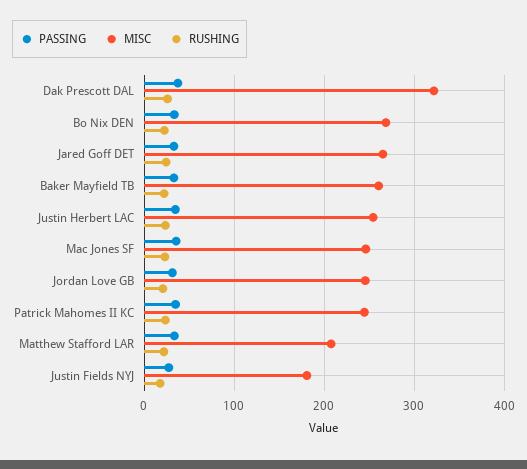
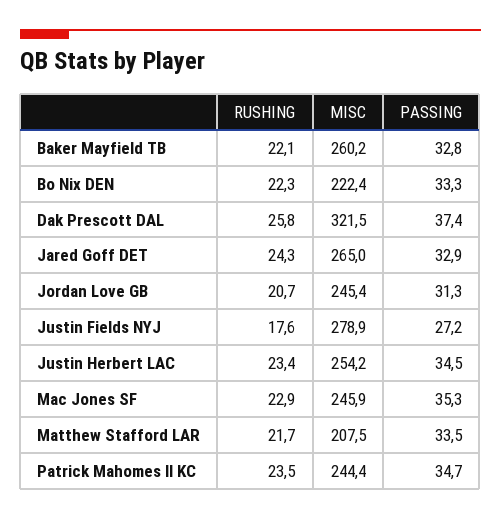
  {
    "PASSING": {
      "Dak Prescott DAL": 37.4,
      "Bo Nix DEN": 33.3,
      "Jared Goff DET": 32.9,
      "Baker Mayfield TB": 32.8,
      "Justin Herbert LAC": 34.5,
      "Mac Jones SF": 35.3,
      "Jordan Love GB": 31.3,
      "Patrick Mahomes II KC": 34.7,
      "Matthew Stafford LAR": 33.5,
      "Justin Fields NYJ": 27.2
    },
    "MISC": {
      "Dak Prescott DAL": 321.5,
-     "Bo Nix DEN": 270,
+     "Bo Nix DEN": 222.4,
      "Jared Goff DET": 265,
      "Baker Mayfield TB": 260.2,
      "Justin Herbert LAC": 254.2,
      "Mac Jones SF": 245.9,
      "Jordan Love GB": 245.4,
      "Patrick Mahomes II KC": 244.4,
      "Matthew Stafford LAR": 207.5,
-     "Justin Fields NYJ": 180
+     "Justin Fields NYJ": 278.9
    },
    "RUSHING": {
      "Dak Prescott DAL": 25.8,
      "Bo Nix DEN": 22.3,
      "Jared Goff DET": 24.3,
      "Baker Mayfield TB": 22.1,
      "Justin Herbert LAC": 23.4,
      "Mac Jones SF": 22.9,
      "Jordan Love GB": 20.7,
      "Patrick Mahomes II KC": 23.5,
      "Matthew Stafford LAR": 21.7,
      "Justin Fields NYJ": 17.6
    }
  }

